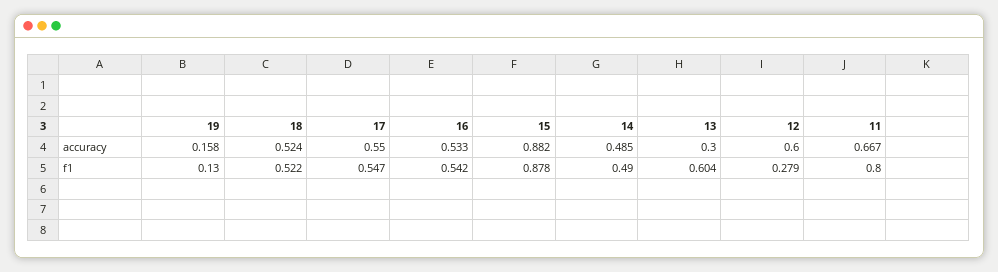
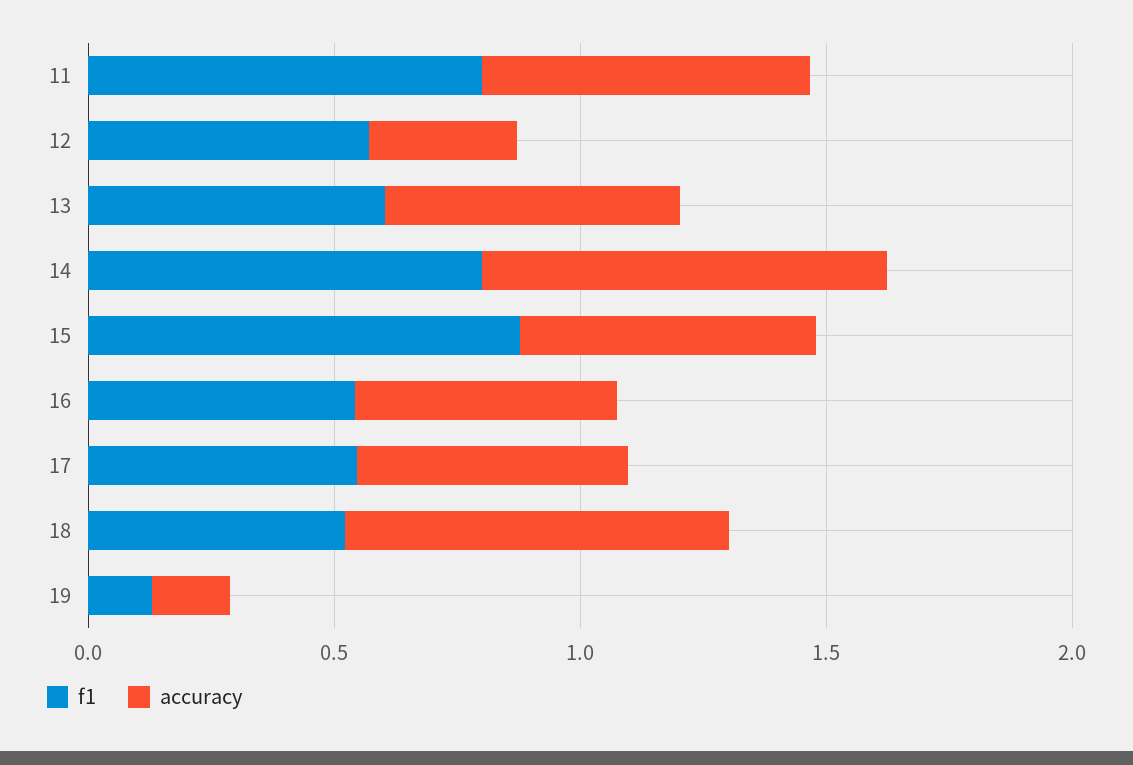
  {
    "accuracy": {
      "19": 0.158,
-     "18": 0.524,
+     "18": 0.8,
      "17": 0.55,
      "16": 0.533,
-     "15": 0.882,
+     "15": 0.6,
-     "14": 0.485,
+     "14": 0.8,
-     "13": 0.3,
+     "13": 0.6,
-     "12": 0.6,
+     "12": 0.3,
      "11": 0.667
    },
    "f1": {
      "19": 0.13,
      "18": 0.522,
      "17": 0.547,
      "16": 0.542,
      "15": 0.878,
-     "14": 0.49,
+     "14": 0.8,
      "13": 0.604,
-     "12": 0.279,
+     "12": 0.6,
      "11": 0.8
    }
  }

